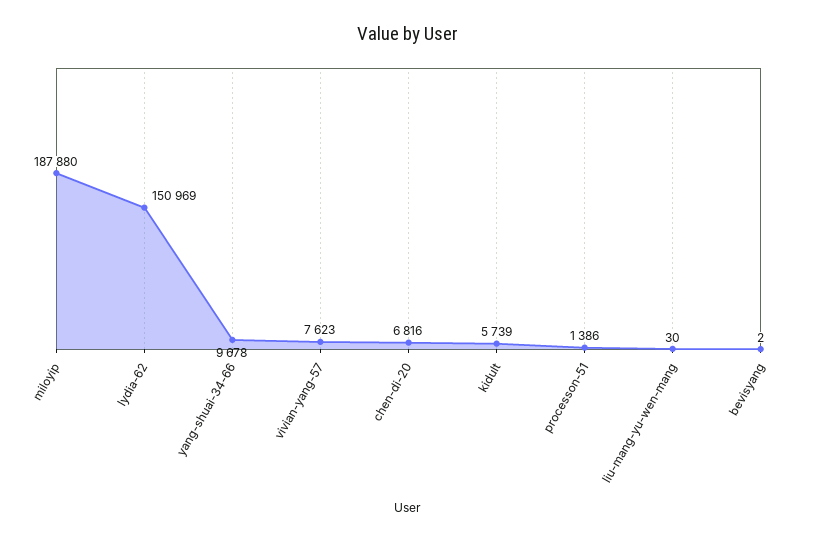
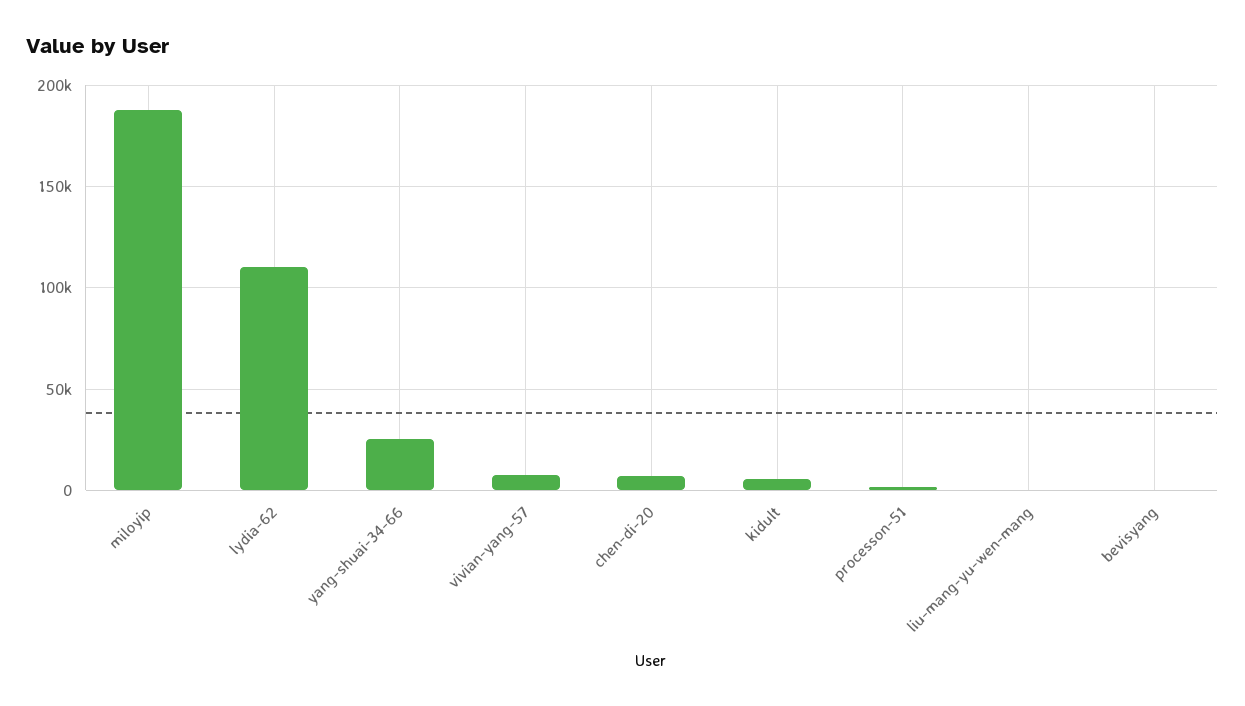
  {
    "miloyip": 187880,
-   "lydia-62": 150969,
+   "lydia-62": 110000,
-   "yang-shuai-34-66": 9678,
+   "yang-shuai-34-66": 25000,
    "vivian-yang-57": 7623,
    "chen-di-20": 6816,
    "kidult": 5739,
    "processon-51": 1386,
    "liu-mang-yu-wen-mang": 30,
    "bevisyang": 2
  }

